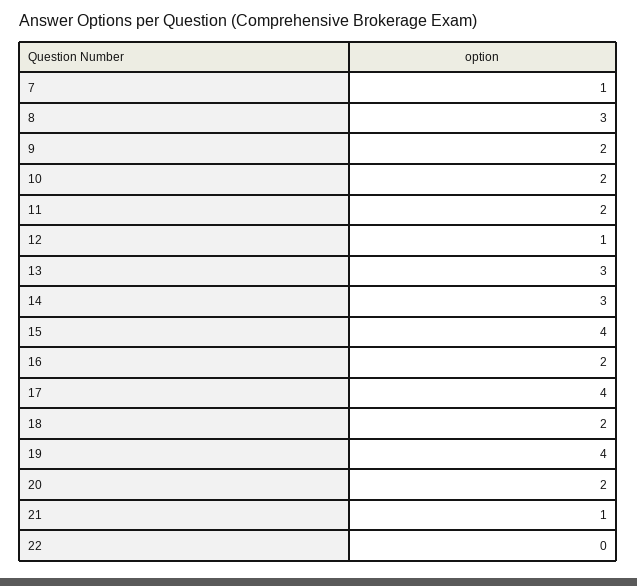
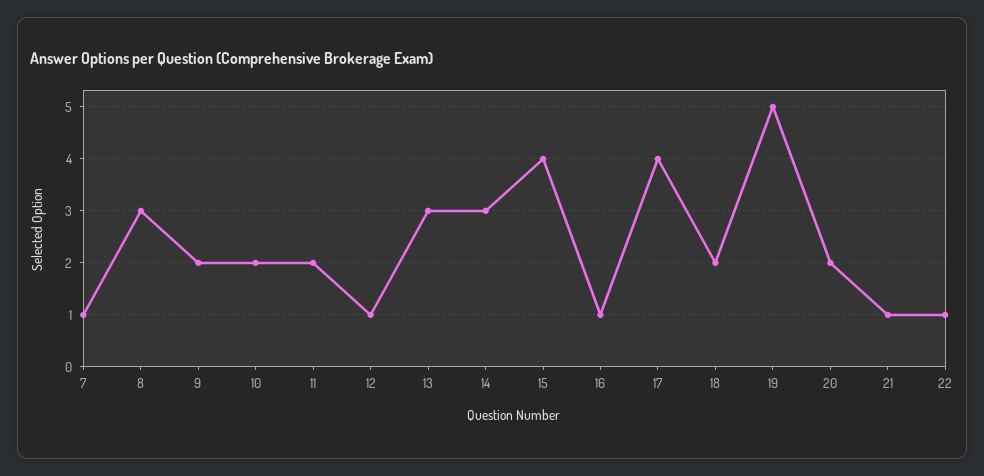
  {
    "7": 1,
    "8": 3,
    "9": 2,
    "10": 2,
    "11": 2,
    "12": 1,
    "13": 3,
    "14": 3,
    "15": 4,
-   "16": 2,
+   "16": 1,
    "17": 4,
    "18": 2,
-   "19": 4,
+   "19": 5,
    "20": 2,
    "21": 1,
-   "22": 0
+   "22": 1
  }

